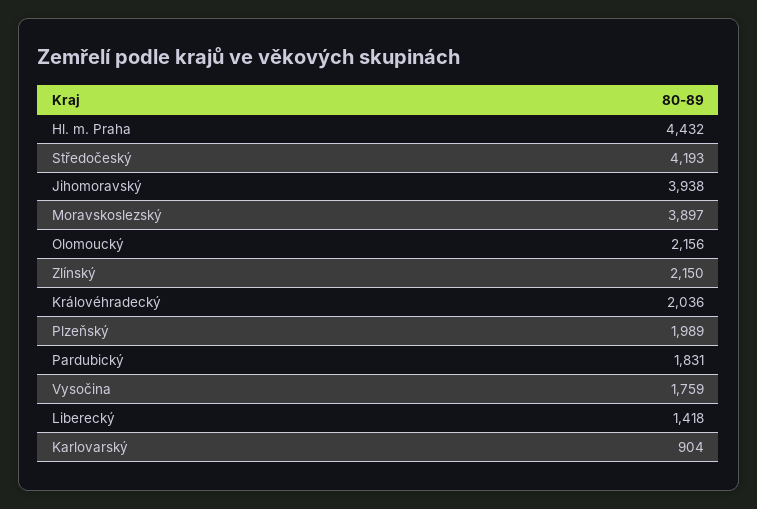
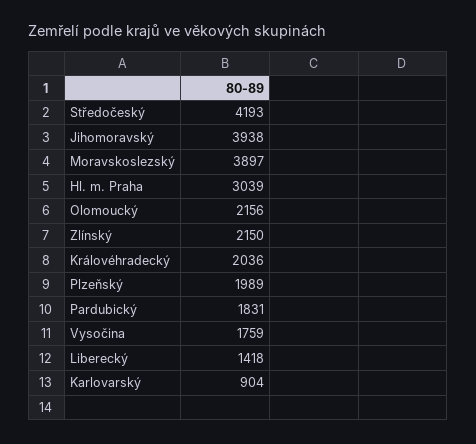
  {
-   "Hl. m. Praha": 4432,
+   "Hl. m. Praha": 3039,
    "Středočeský": 4193,
    "Jihomoravský": 3938,
    "Moravskoslezský": 3897,
    "Olomoucký": 2156,
    "Zlínský": 2150,
    "Královéhradecký": 2036,
    "Plzeňský": 1989,
    "Pardubický": 1831,
    "Vysočina": 1759,
    "Liberecký": 1418,
    "Karlovarský": 904
  }

